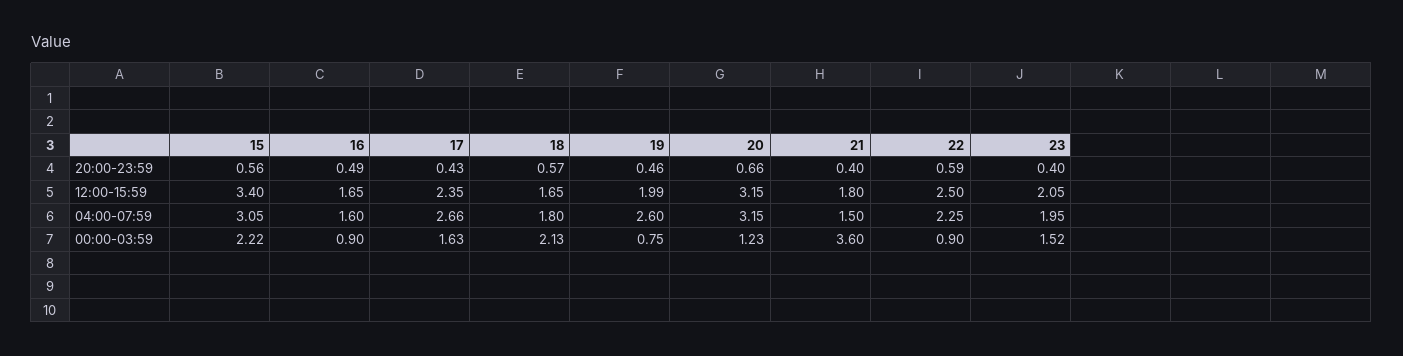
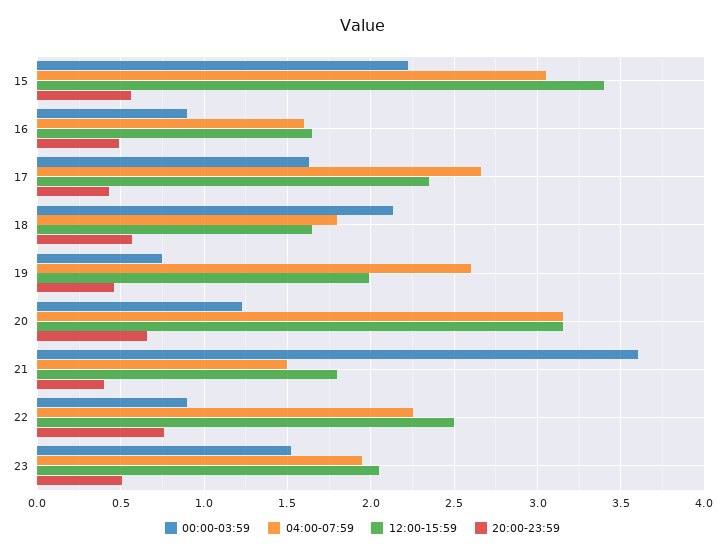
  {
    "20:00-23:59": {
      "15": 0.56,
      "16": 0.49,
      "17": 0.43,
      "18": 0.57,
      "19": 0.46,
      "20": 0.66,
      "21": 0.4,
-     "22": 0.59,
+     "22": 0.75,
-     "23": 0.4
+     "23": 0.5
    },
    "12:00-15:59": {
      "15": 3.4,
      "16": 1.65,
      "17": 2.35,
      "18": 1.65,
      "19": 1.99,
      "20": 3.15,
      "21": 1.8,
      "22": 2.5,
      "23": 2.05
    },
    "04:00-07:59": {
      "15": 3.05,
      "16": 1.6,
      "17": 2.66,
      "18": 1.8,
      "19": 2.6,
      "20": 3.15,
      "21": 1.5,
      "22": 2.25,
      "23": 1.95
    },
    "00:00-03:59": {
      "15": 2.22,
      "16": 0.9,
      "17": 1.63,
      "18": 2.13,
      "19": 0.75,
      "20": 1.23,
      "21": 3.6,
      "22": 0.9,
      "23": 1.52
    }
  }

